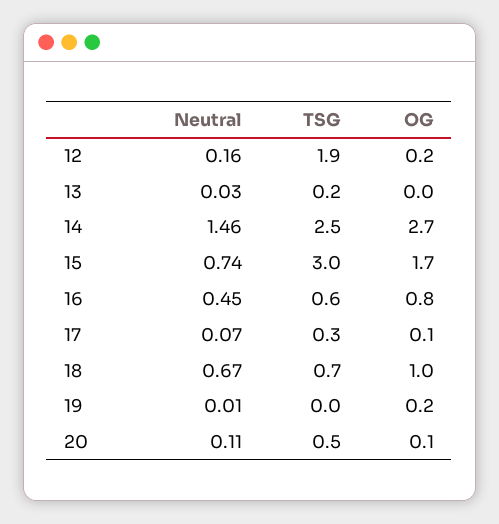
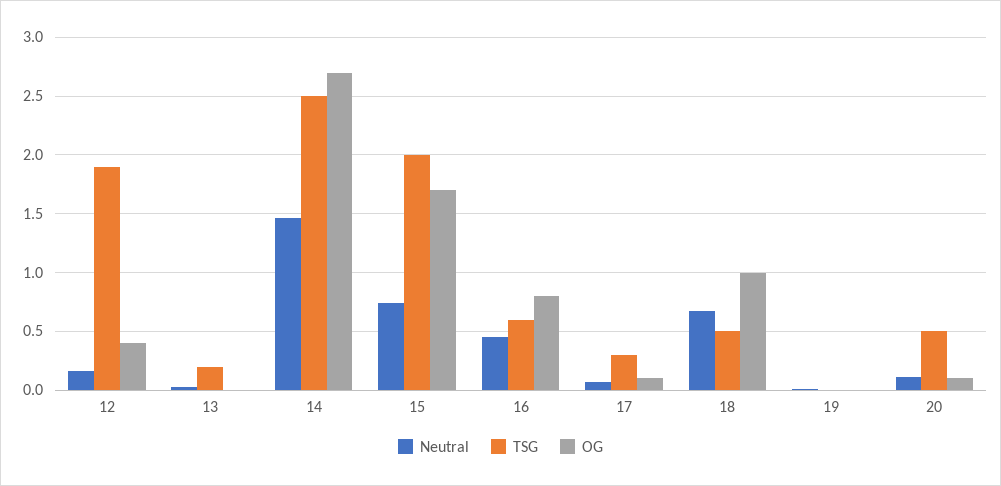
  {
    "Neutral": {
      "12": 0.16,
      "13": 0.03,
      "14": 1.46,
      "15": 0.74,
      "16": 0.45,
      "17": 0.07,
      "18": 0.67,
      "19": 0.01,
      "20": 0.11
    },
    "TSG": {
      "12": 1.9,
      "13": 0.2,
      "14": 2.5,
-     "15": 3,
+     "15": 2,
      "16": 0.6,
      "17": 0.3,
-     "18": 0.7,
+     "18": 0.5,
      "19": 0,
      "20": 0.5
    },
    "OG": {
-     "12": 0.2,
+     "12": 0.4,
      "13": 0,
      "14": 2.7,
      "15": 1.7,
      "16": 0.8,
      "17": 0.1,
      "18": 1,
-     "19": 0.2,
+     "19": 0,
      "20": 0.1
    }
  }

